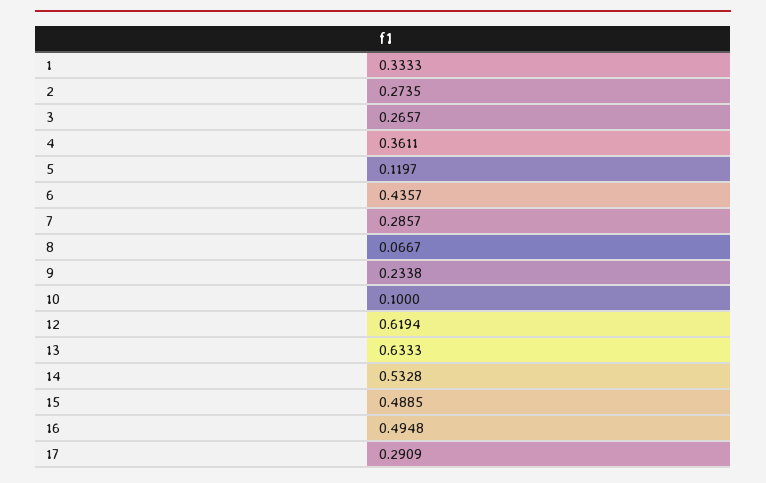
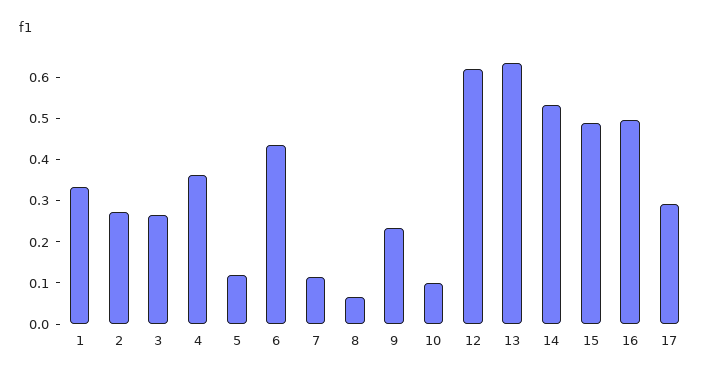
  {
    "1": 0.3333,
    "2": 0.2735,
    "3": 0.2657,
    "4": 0.3611,
    "5": 0.1197,
    "6": 0.4357,
-   "7": 0.2857,
+   "7": 0.12,
    "8": 0.0667,
    "9": 0.2338,
    "10": 0.1,
    "12": 0.6194,
    "13": 0.6333,
    "14": 0.5328,
    "15": 0.4885,
    "16": 0.4948,
    "17": 0.2909
  }

